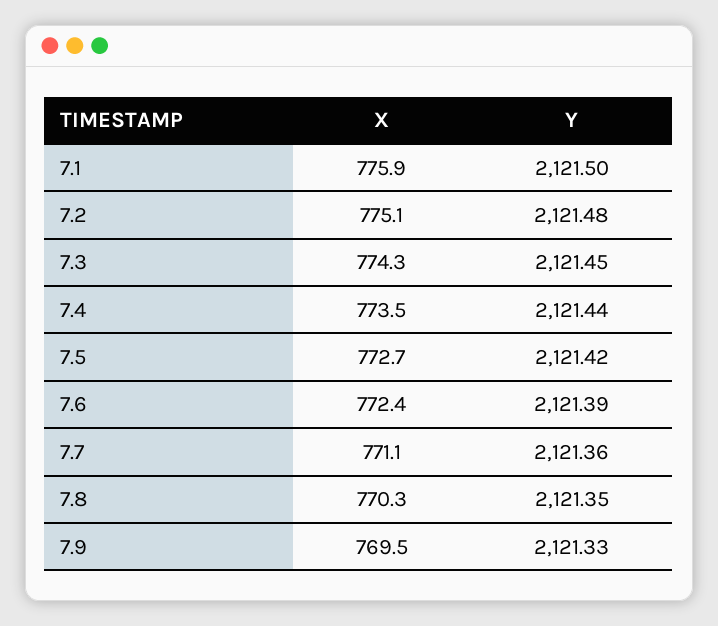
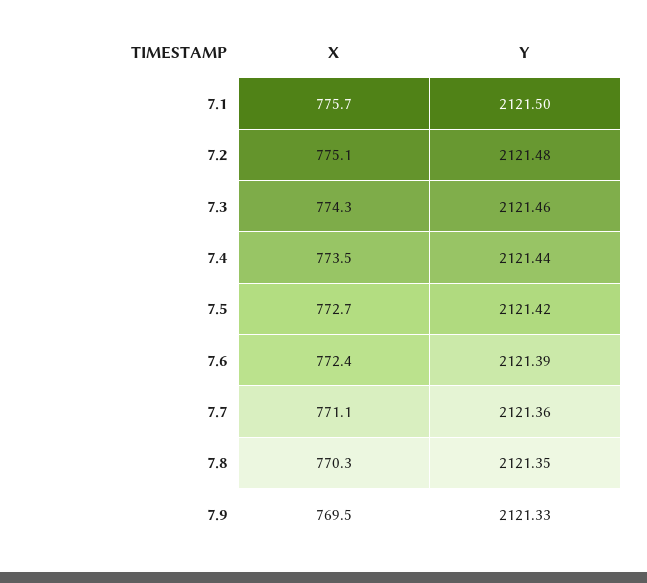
  {
    "X": {
-     "7.1": 775.9,
+     "7.1": 775.7,
      "7.2": 775.1,
      "7.3": 774.3,
      "7.4": 773.5,
      "7.5": 772.7,
      "7.6": 772.4,
      "7.7": 771.1,
      "7.8": 770.3,
      "7.9": 769.5
    },
    "Y": {
      "7.1": 2121.5,
      "7.2": 2121.48,
-     "7.3": 2121.45,
+     "7.3": 2121.46,
      "7.4": 2121.44,
      "7.5": 2121.42,
      "7.6": 2121.39,
      "7.7": 2121.36,
      "7.8": 2121.35,
      "7.9": 2121.33
    }
  }

